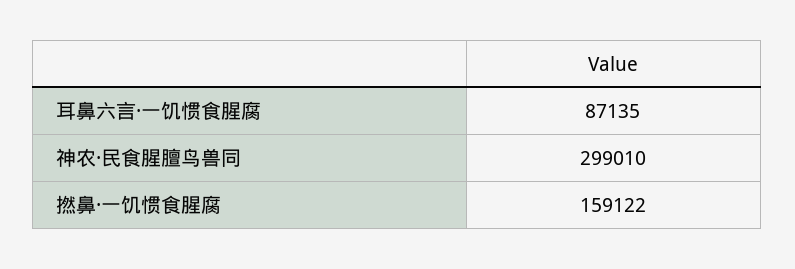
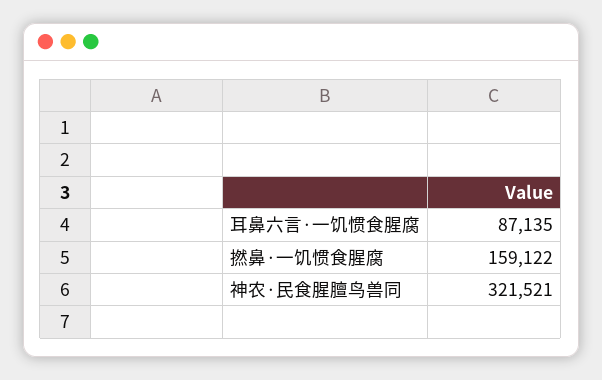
  {
    "耳鼻六言·一饥惯食腥腐": 87135,
-   "神农·民食腥膻鸟兽同": 299010,
+   "神农·民食腥膻鸟兽同": 321521,
    "撚鼻·一饥惯食腥腐": 159122
  }

